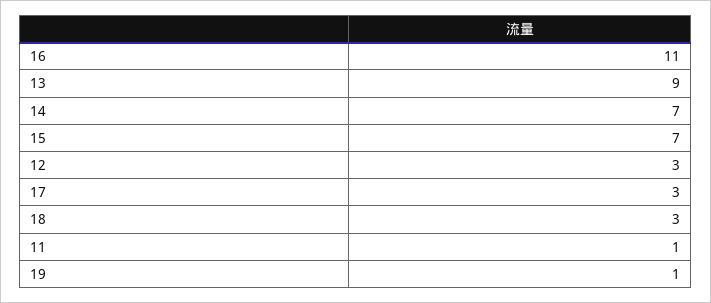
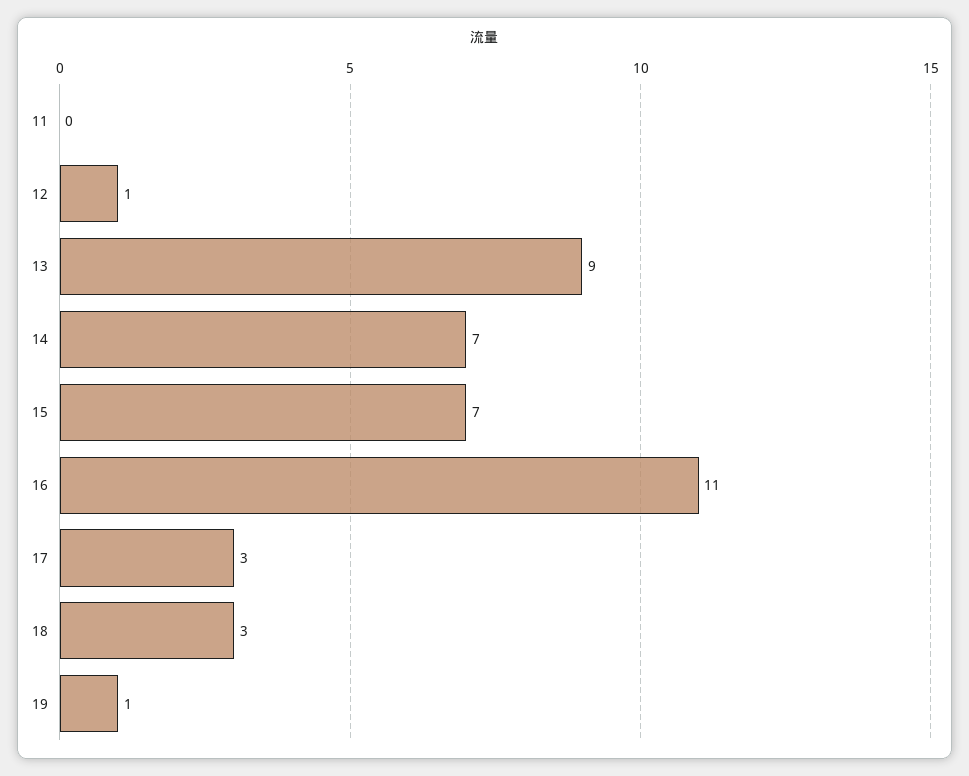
  {
    "16": 11,
    "13": 9,
    "14": 7,
    "15": 7,
-   "12": 3,
+   "12": 1,
    "17": 3,
    "18": 3,
-   "11": 1,
+   "11": 0,
    "19": 1
  }

